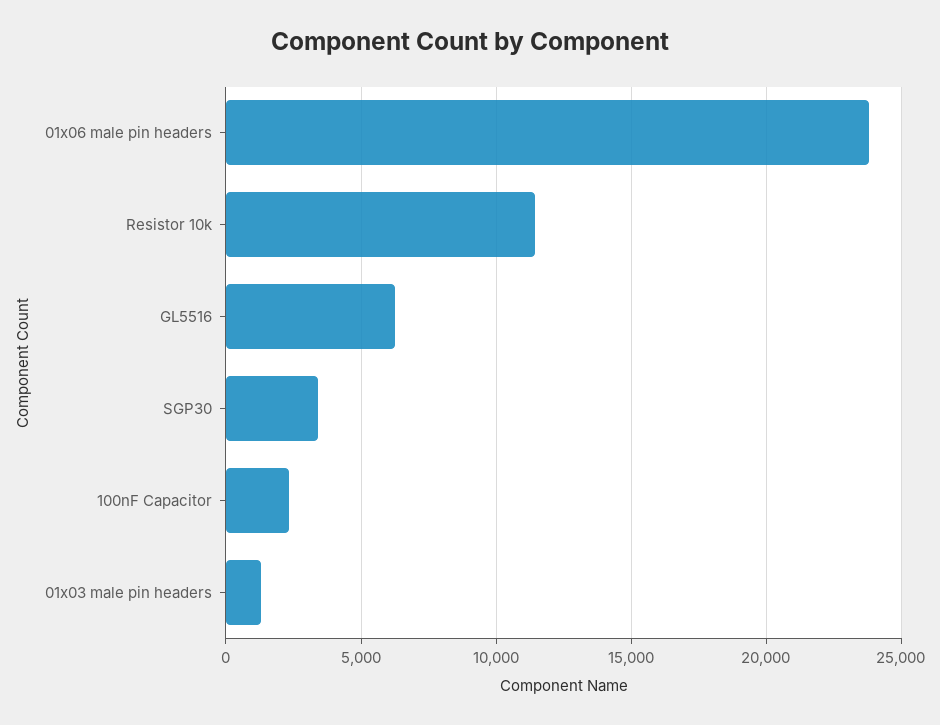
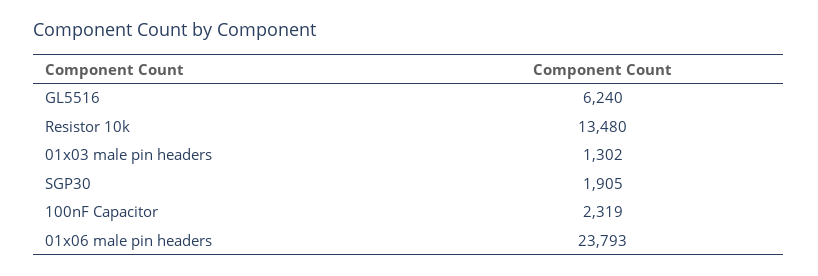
  {
    "01x06 male pin headers": 23793,
-   "Resistor 10k": 11500,
+   "Resistor 10k": 13480,
    "GL5516": 6240,
-   "SGP30": 3500,
+   "SGP30": 1905,
    "100nF Capacitor": 2319,
    "01x03 male pin headers": 1302
  }

